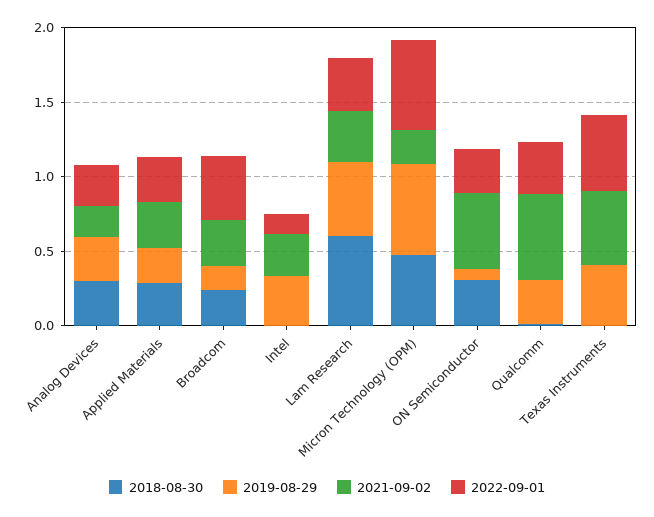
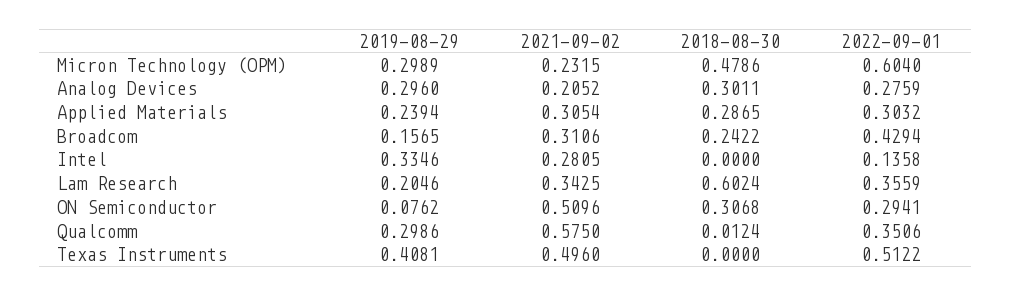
  {
    "2018-08-30": {
      "Analog Devices": 0.3011,
      "Applied Materials": 0.2865,
      "Broadcom": 0.2422,
      "Intel": 0,
      "Lam Research": 0.6024,
      "Micron Technology (OPM)": 0.4786,
      "ON Semiconductor": 0.3068,
      "Qualcomm": 0.0124,
      "Texas Instruments": 0
    },
    "2019-08-29": {
      "Analog Devices": 0.296,
      "Applied Materials": 0.2394,
      "Broadcom": 0.1565,
      "Intel": 0.3346,
-     "Lam Research": 0.5,
+     "Lam Research": 0.2046,
-     "Micron Technology (OPM)": 0.6,
+     "Micron Technology (OPM)": 0.2989,
      "ON Semiconductor": 0.0762,
      "Qualcomm": 0.2986,
      "Texas Instruments": 0.4081
    },
    "2021-09-02": {
      "Analog Devices": 0.2052,
      "Applied Materials": 0.3054,
      "Broadcom": 0.3106,
      "Intel": 0.2805,
      "Lam Research": 0.3425,
      "Micron Technology (OPM)": 0.2315,
      "ON Semiconductor": 0.5096,
      "Qualcomm": 0.575,
      "Texas Instruments": 0.496
    },
    "2022-09-01": {
      "Analog Devices": 0.2759,
      "Applied Materials": 0.3032,
      "Broadcom": 0.4294,
      "Intel": 0.1358,
      "Lam Research": 0.3559,
      "Micron Technology (OPM)": 0.604,
      "ON Semiconductor": 0.2941,
      "Qualcomm": 0.3506,
      "Texas Instruments": 0.5122
    }
  }

